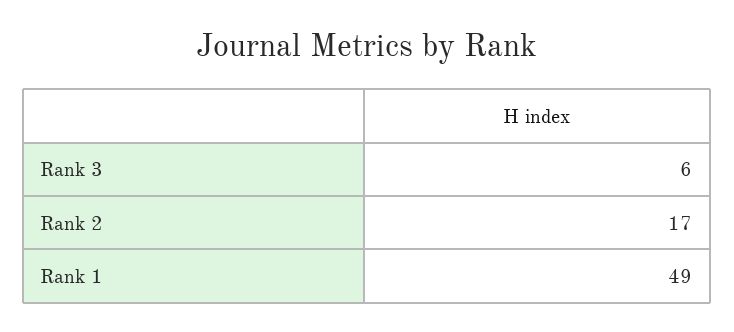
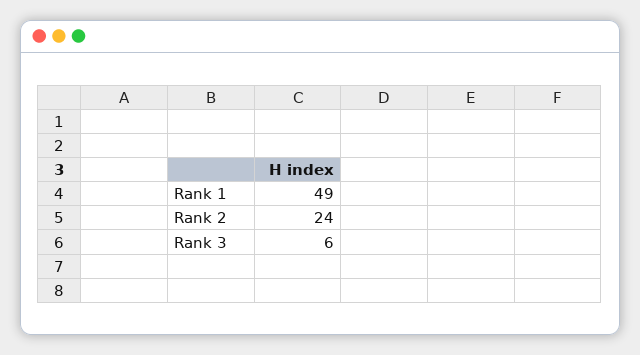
  {
    "Rank 3": 6,
-   "Rank 2": 17,
+   "Rank 2": 24,
    "Rank 1": 49
  }

